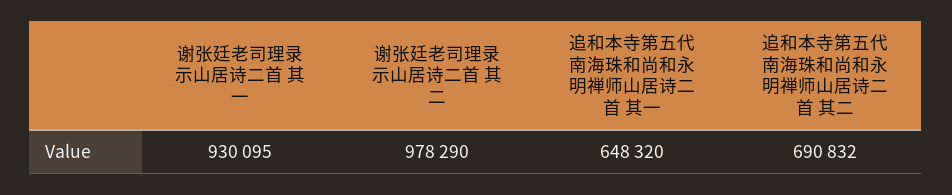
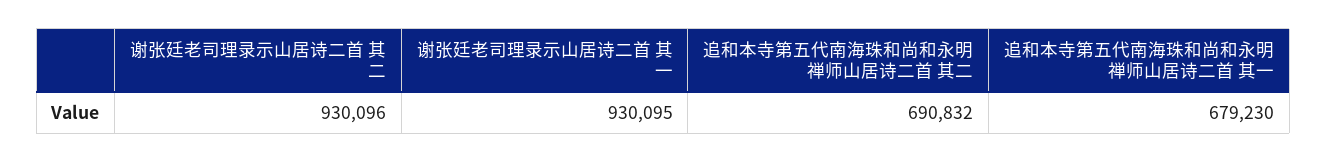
  {
    "谢张廷老司理录示山居诗二首 其一": 930095,
-   "谢张廷老司理录示山居诗二首 其二": 978290,
+   "谢张廷老司理录示山居诗二首 其二": 930096,
-   "追和本寺第五代南海珠和尚和永明禅师山居诗二首 其一": 648320,
+   "追和本寺第五代南海珠和尚和永明禅师山居诗二首 其一": 679230,
    "追和本寺第五代南海珠和尚和永明禅师山居诗二首 其二": 690832
  }

